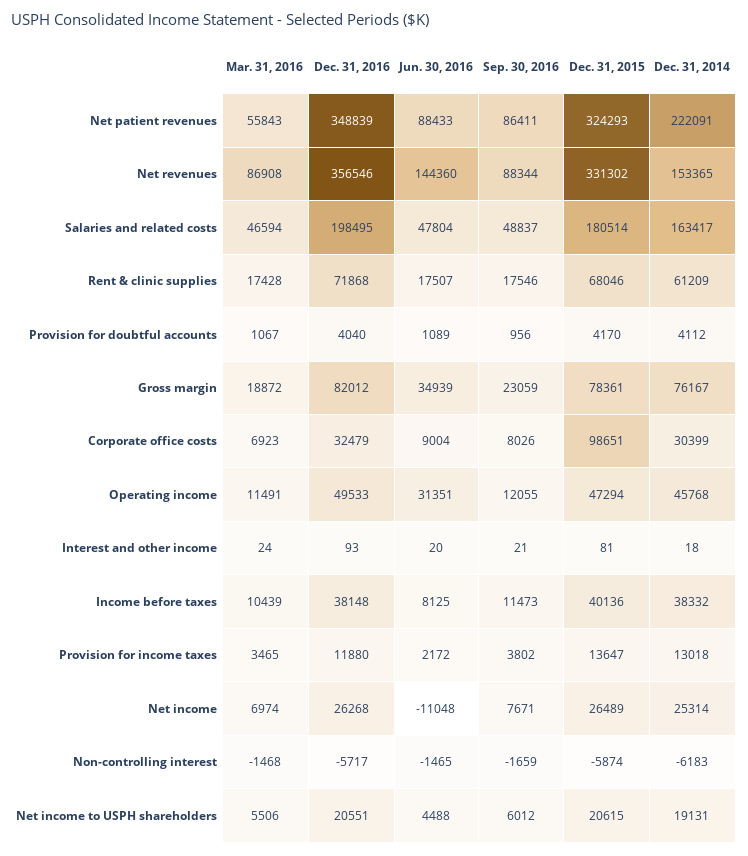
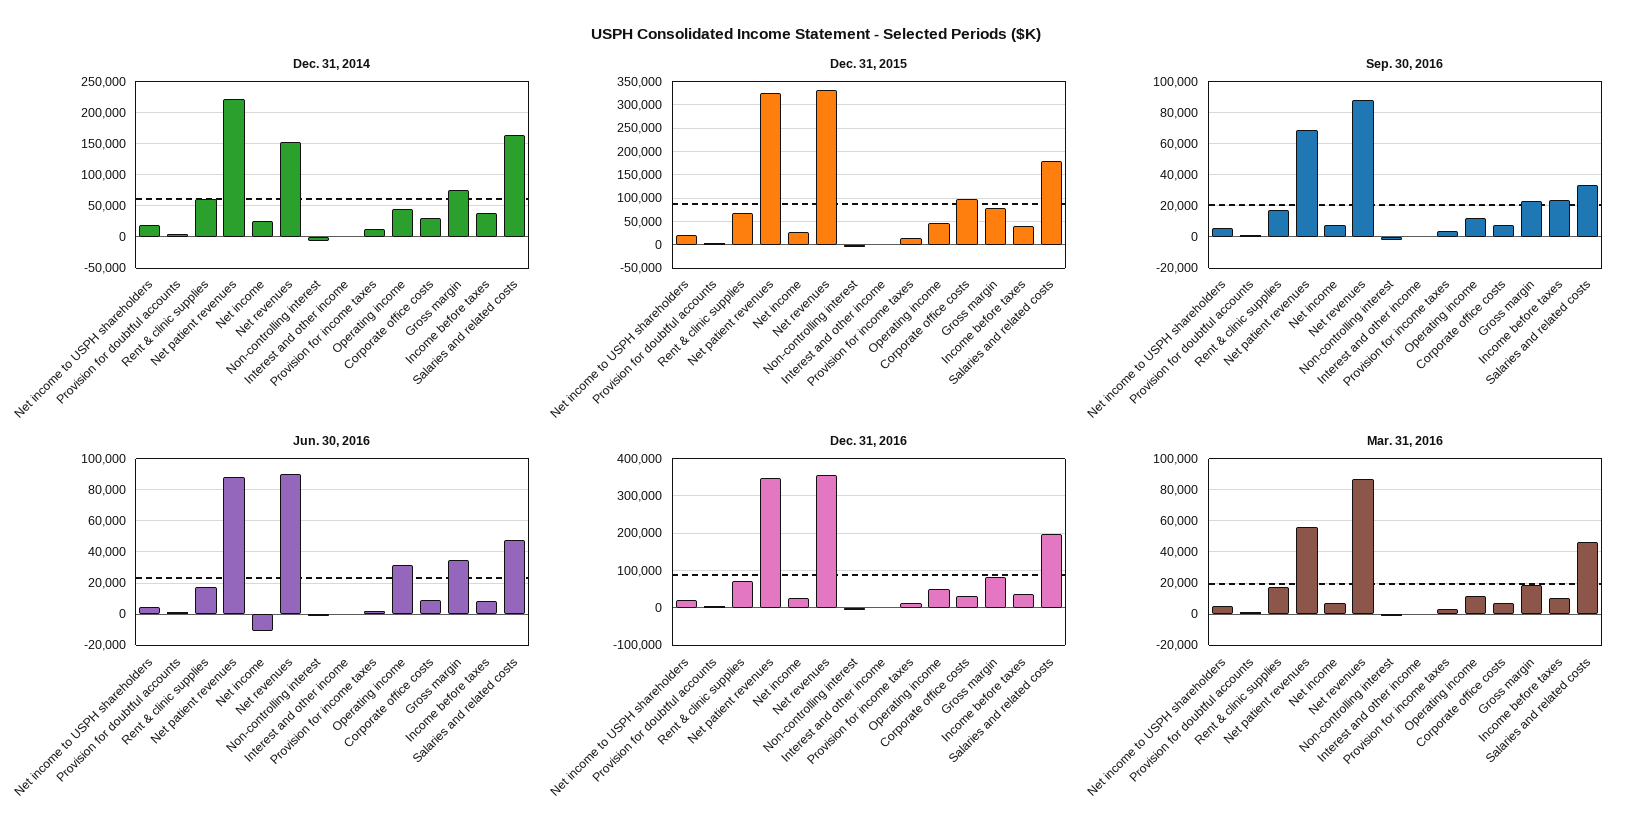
  {
    "Mar. 31, 2016": {
      "Net patient revenues": 55843,
      "Net revenues": 86908,
      "Salaries and related costs": 46594,
      "Rent & clinic supplies": 17428,
      "Provision for doubtful accounts": 1067,
      "Gross margin": 18872,
      "Corporate office costs": 6923,
      "Operating income": 11491,
      "Interest and other income": 24,
      "Income before taxes": 10439,
      "Provision for income taxes": 3465,
      "Net income": 6974,
      "Non-controlling interest": -1468,
      "Net income to USPH shareholders": 5506
    },
    "Dec. 31, 2016": {
      "Net patient revenues": 348839,
      "Net revenues": 356546,
      "Salaries and related costs": 198495,
      "Rent & clinic supplies": 71868,
      "Provision for doubtful accounts": 4040,
      "Gross margin": 82012,
      "Corporate office costs": 32479,
      "Operating income": 49533,
      "Interest and other income": 93,
      "Income before taxes": 38148,
      "Provision for income taxes": 11880,
      "Net income": 26268,
      "Non-controlling interest": -5717,
      "Net income to USPH shareholders": 20551
    },
    "Jun. 30, 2016": {
      "Net patient revenues": 88433,
-     "Net revenues": 144360,
+     "Net revenues": 90000,
      "Salaries and related costs": 47804,
      "Rent & clinic supplies": 17507,
      "Provision for doubtful accounts": 1089,
      "Gross margin": 34939,
      "Corporate office costs": 9004,
      "Operating income": 31351,
      "Interest and other income": 20,
      "Income before taxes": 8125,
      "Provision for income taxes": 2172,
      "Net income": -11048,
      "Non-controlling interest": -1465,
      "Net income to USPH shareholders": 4488
    },
    "Sep. 30, 2016": {
-     "Net patient revenues": 86411,
+     "Net patient revenues": 70000,
      "Net revenues": 88344,
-     "Salaries and related costs": 48837,
+     "Salaries and related costs": 35000,
      "Rent & clinic supplies": 17546,
      "Provision for doubtful accounts": 956,
      "Gross margin": 23059,
      "Corporate office costs": 8026,
      "Operating income": 12055,
      "Interest and other income": 21,
-     "Income before taxes": 11473,
+     "Income before taxes": 25000,
      "Provision for income taxes": 3802,
      "Net income": 7671,
      "Non-controlling interest": -1659,
      "Net income to USPH shareholders": 6012
    },
    "Dec. 31, 2015": {
      "Net patient revenues": 324293,
      "Net revenues": 331302,
      "Salaries and related costs": 180514,
      "Rent & clinic supplies": 68046,
      "Provision for doubtful accounts": 4170,
      "Gross margin": 78361,
      "Corporate office costs": 98651,
      "Operating income": 47294,
      "Interest and other income": 81,
      "Income before taxes": 40136,
      "Provision for income taxes": 13647,
      "Net income": 26489,
      "Non-controlling interest": -5874,
      "Net income to USPH shareholders": 20615
    },
    "Dec. 31, 2014": {
      "Net patient revenues": 222091,
      "Net revenues": 153365,
      "Salaries and related costs": 163417,
      "Rent & clinic supplies": 61209,
      "Provision for doubtful accounts": 4112,
      "Gross margin": 76167,
      "Corporate office costs": 30399,
      "Operating income": 45768,
      "Interest and other income": 18,
      "Income before taxes": 38332,
      "Provision for income taxes": 13018,
      "Net income": 25314,
      "Non-controlling interest": -6183,
      "Net income to USPH shareholders": 19131
    }
  }

